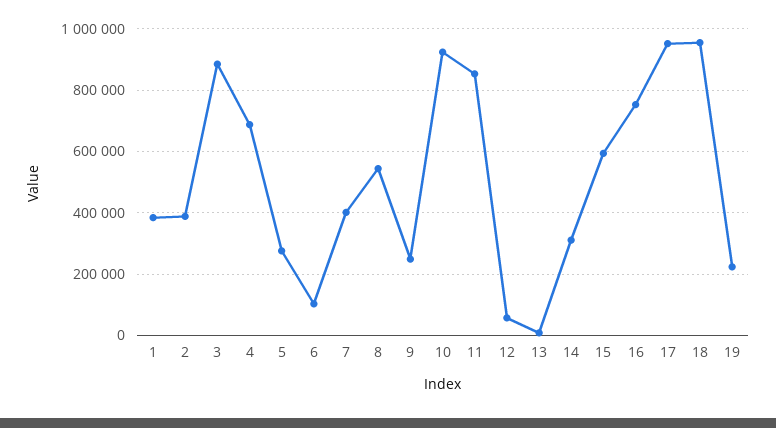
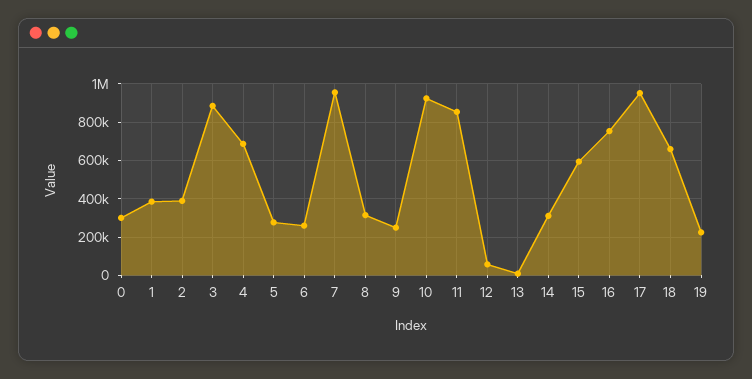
  {
    "1": 380000,
    "2": 380000,
    "3": 880000,
    "4": 680000,
    "5": 280000,
-   "6": 100000,
+   "6": 250000,
-   "7": 400000,
+   "7": 950000,
-   "8": 540000,
+   "8": 300000,
    "9": 240000,
    "10": 920000,
    "11": 860000,
    "12": 60000,
    "13": 0,
    "14": 320000,
    "15": 600000,
    "16": 760000,
    "17": 960000,
-   "18": 960000,
+   "18": 650000,
-   "19": 220000
+   "19": 220000,
+   "0": 300000
  }

